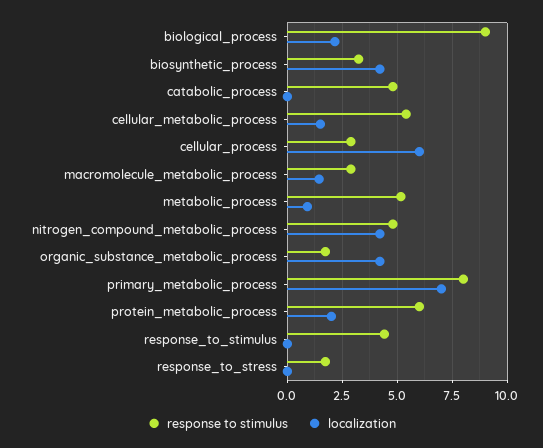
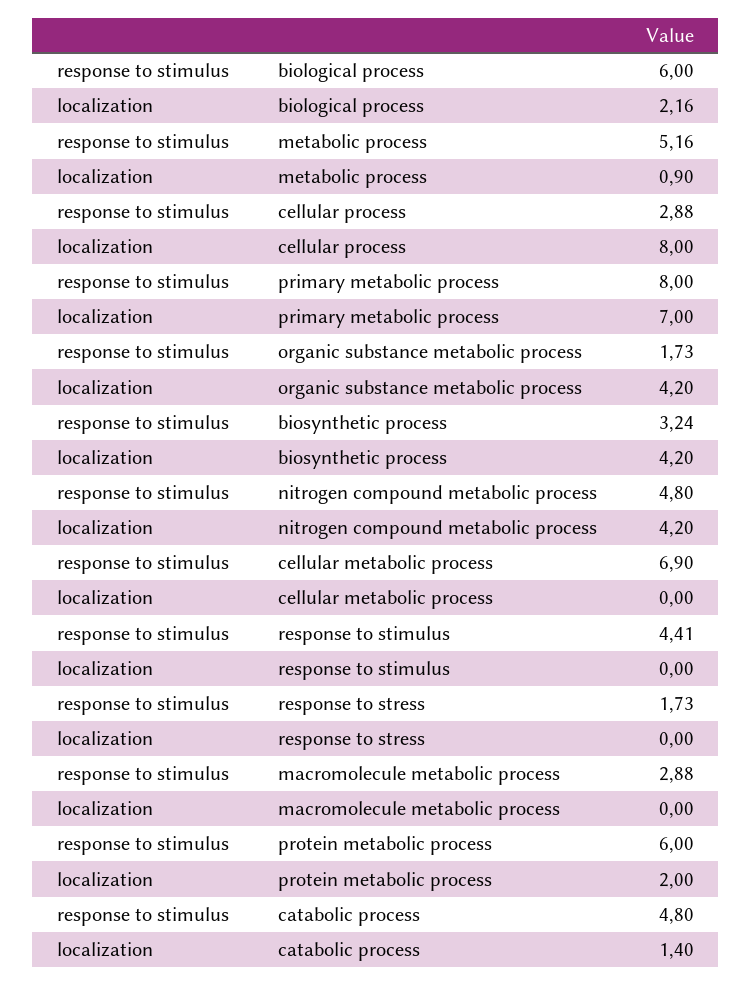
  {
    "response to stimulus": {
-     "biological_process": 9,
+     "biological_process": 6,
      "biosynthetic_process": 3.24,
      "catabolic_process": 4.8,
-     "cellular_metabolic_process": 5.5,
+     "cellular_metabolic_process": 6.9,
      "cellular_process": 2.88,
      "macromolecule_metabolic_process": 2.88,
      "metabolic_process": 5.16,
      "nitrogen_compound_metabolic_process": 4.8,
      "organic_substance_metabolic_process": 1.73,
      "primary_metabolic_process": 8,
      "protein_metabolic_process": 6,
      "response_to_stimulus": 4.41,
      "response_to_stress": 1.73
    },
    "localization": {
      "biological_process": 2.16,
      "biosynthetic_process": 4.2,
-     "catabolic_process": 0,
+     "catabolic_process": 1.4,
-     "cellular_metabolic_process": 1.5,
+     "cellular_metabolic_process": 0,
-     "cellular_process": 6,
+     "cellular_process": 8,
-     "macromolecule_metabolic_process": 1.5,
+     "macromolecule_metabolic_process": 0,
      "metabolic_process": 0.9,
      "nitrogen_compound_metabolic_process": 4.2,
      "organic_substance_metabolic_process": 4.2,
      "primary_metabolic_process": 7,
      "protein_metabolic_process": 2,
      "response_to_stimulus": 0,
      "response_to_stress": 0
    }
  }

